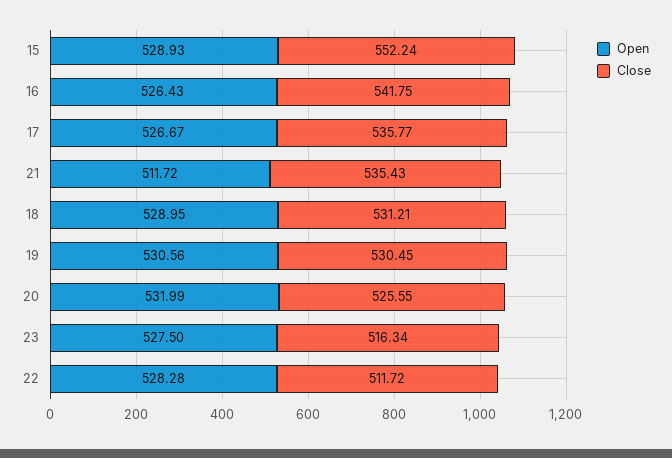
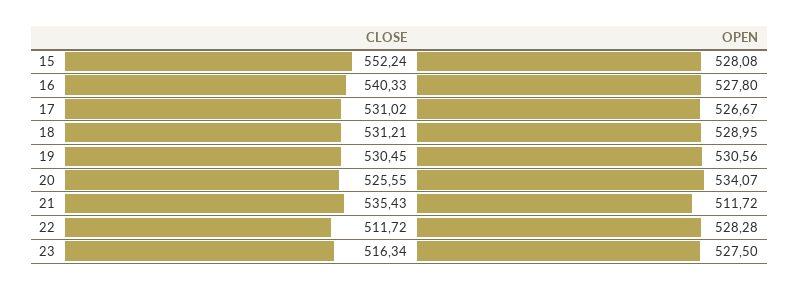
  {
    "Open": {
-     "15": 528.93,
+     "15": 528.08,
-     "16": 526.43,
+     "16": 527.8,
      "17": 526.67,
      "21": 511.72,
      "18": 528.95,
      "19": 530.56,
-     "20": 531.99,
+     "20": 534.07,
      "23": 527.5,
      "22": 528.28
    },
    "Close": {
      "15": 552.24,
-     "16": 541.75,
+     "16": 540.33,
-     "17": 535.77,
+     "17": 531.02,
      "21": 535.43,
      "18": 531.21,
      "19": 530.45,
      "20": 525.55,
      "23": 516.34,
      "22": 511.72
    }
  }

